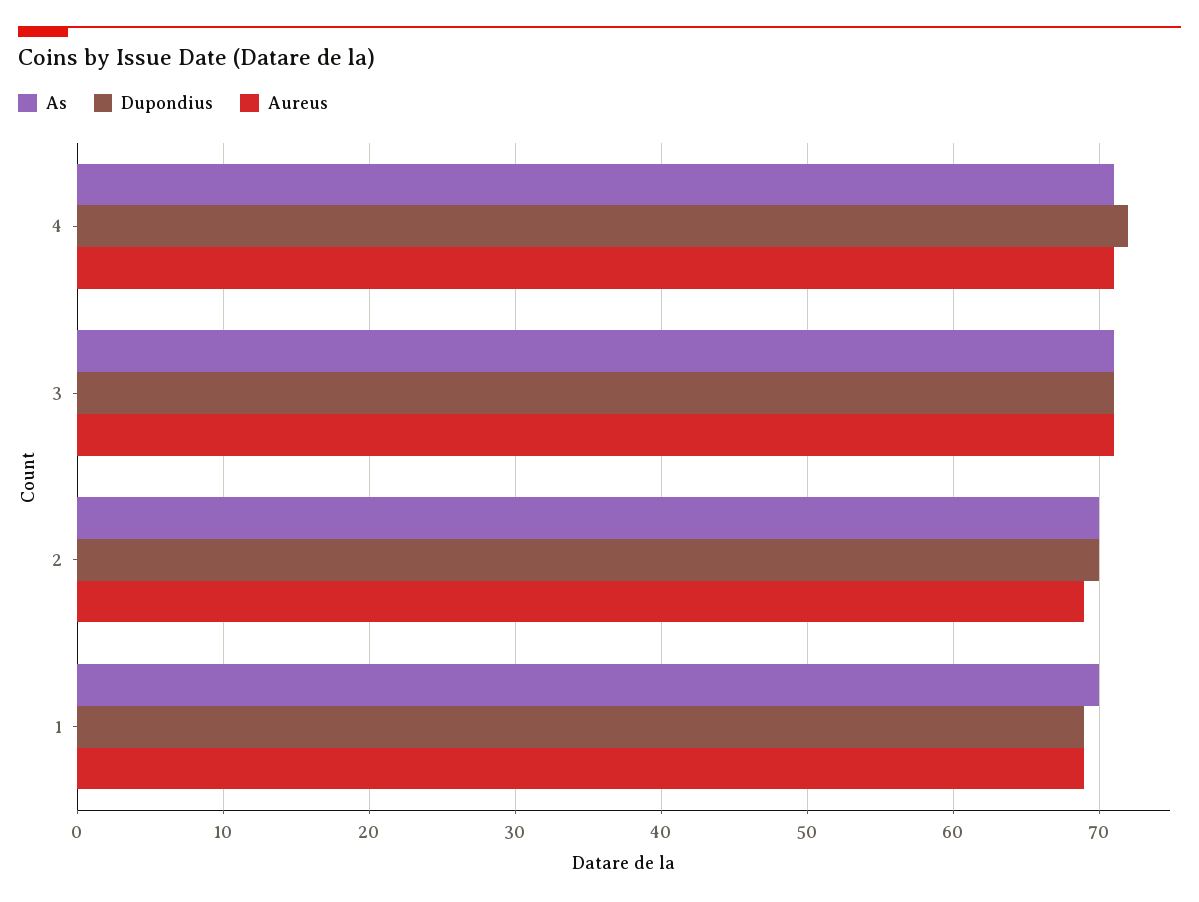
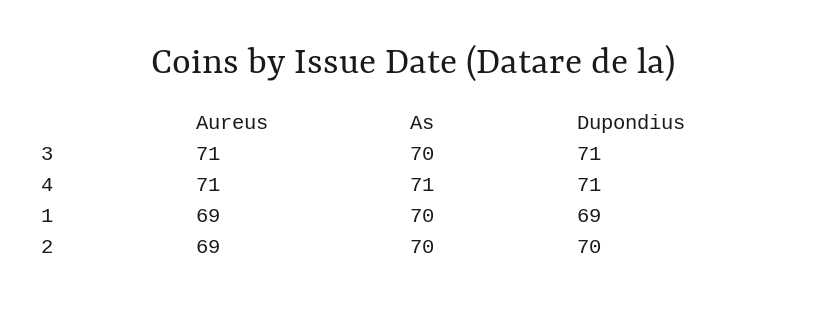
  {
    "As": {
      "4": 71,
-     "3": 71,
+     "3": 70,
      "2": 70,
      "1": 70
    },
    "Dupondius": {
-     "4": 72,
+     "4": 71,
      "3": 71,
      "2": 70,
      "1": 69
    },
    "Aureus": {
      "4": 71,
      "3": 71,
      "2": 69,
      "1": 69
    }
  }

